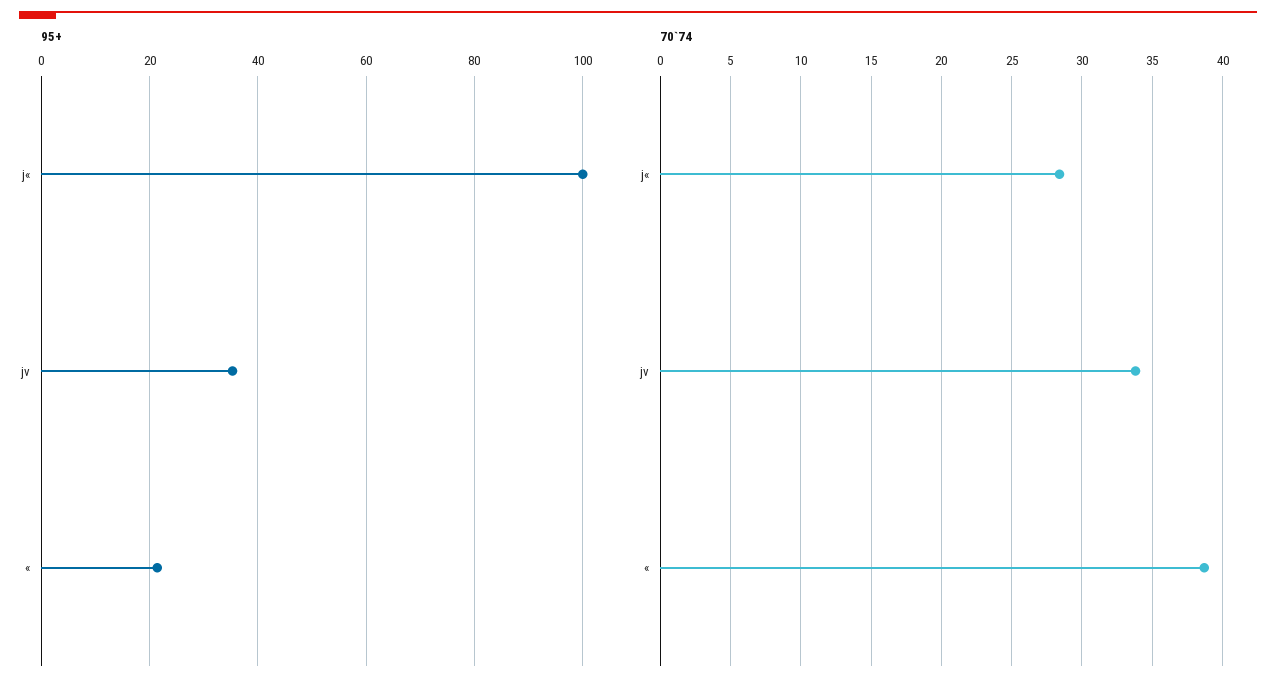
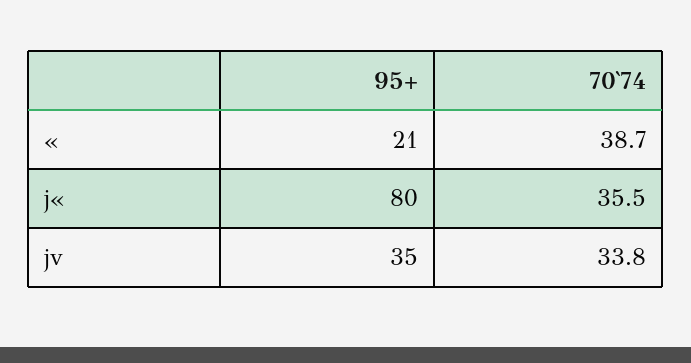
  {
    "95+": {
-     "j«": 100,
+     "j«": 80,
      "jv": 35,
      "«": 21
    },
    "70`74": {
-     "j«": 28.5,
+     "j«": 35.5,
      "jv": 33.8,
      "«": 38.7
    }
  }

